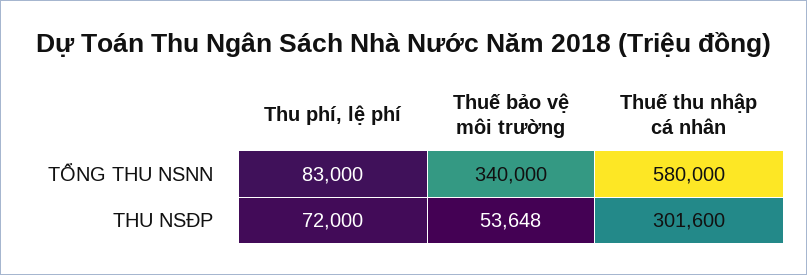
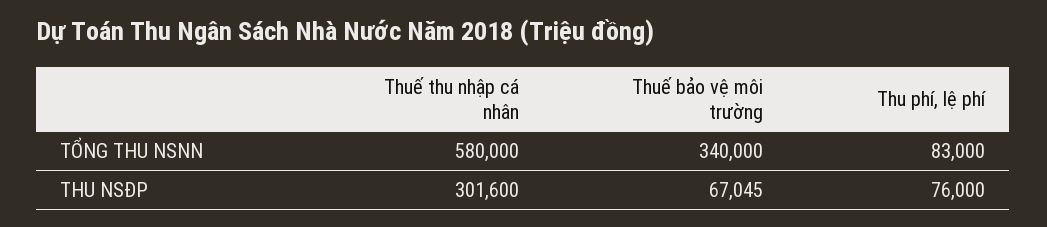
  {
    "Thu phí, lệ phí": {
      "TỔNG THU NSNN": 83000,
-     "THU NSĐP": 72000
+     "THU NSĐP": 76000
    },
    "Thuế bảo vệ môi trường": {
      "TỔNG THU NSNN": 340000,
-     "THU NSĐP": 53648
+     "THU NSĐP": 67045
    },
    "Thuế thu nhập cá nhân": {
      "TỔNG THU NSNN": 580000,
      "THU NSĐP": 301600
    }
  }

